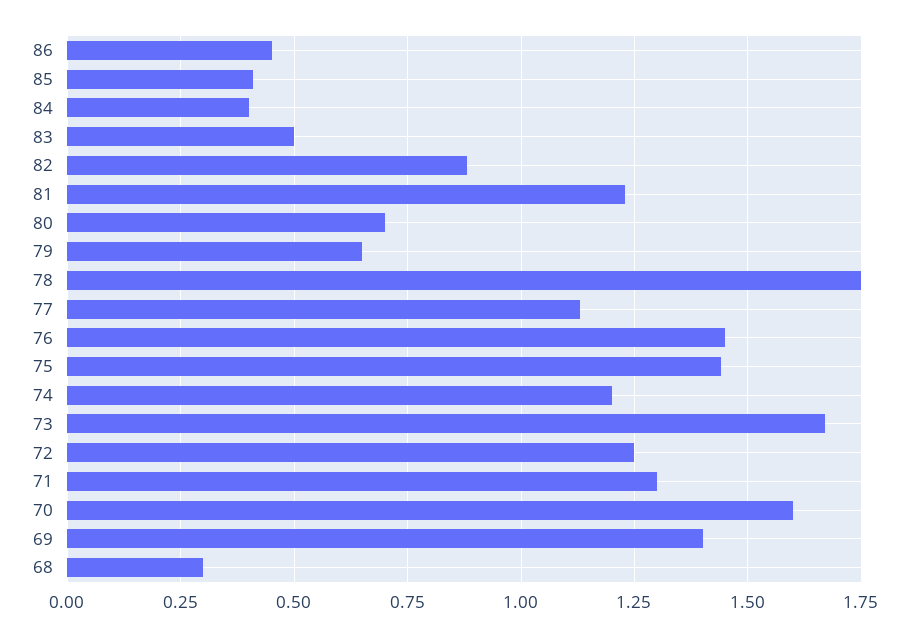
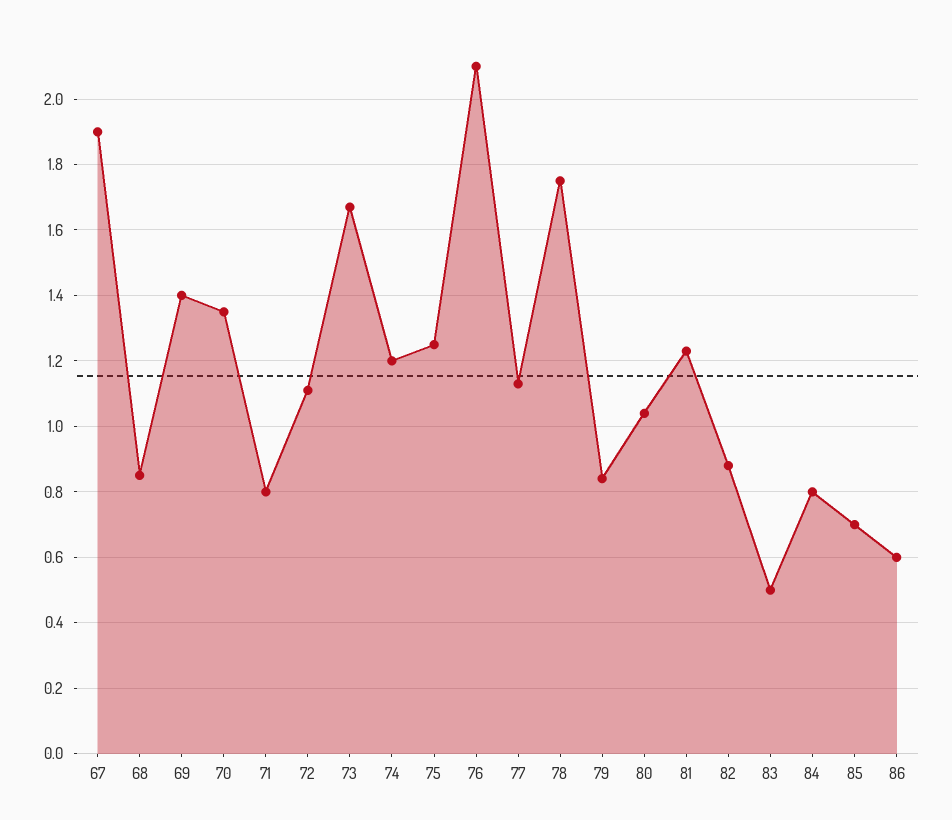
  {
-   "86": 0.45,
+   "86": 0.6,
-   "85": 0.4,
+   "85": 0.7,
-   "84": 0.4,
+   "84": 0.8,
    "83": 0.5,
    "82": 0.9,
    "81": 1.25,
-   "80": 0.7,
+   "80": 1.05,
-   "79": 0.65,
+   "79": 0.85,
    "78": 1.75,
    "77": 1.15,
-   "76": 1.45,
+   "76": 2.1,
-   "75": 1.45,
+   "75": 1.25,
    "74": 1.2,
    "73": 1.65,
-   "72": 1.25,
+   "72": 1.1,
-   "71": 1.3,
+   "71": 0.8,
-   "70": 1.6,
+   "70": 1.35,
    "69": 1.4,
-   "68": 0.3
+   "68": 0.85,
+   "67": 1.9
  }

